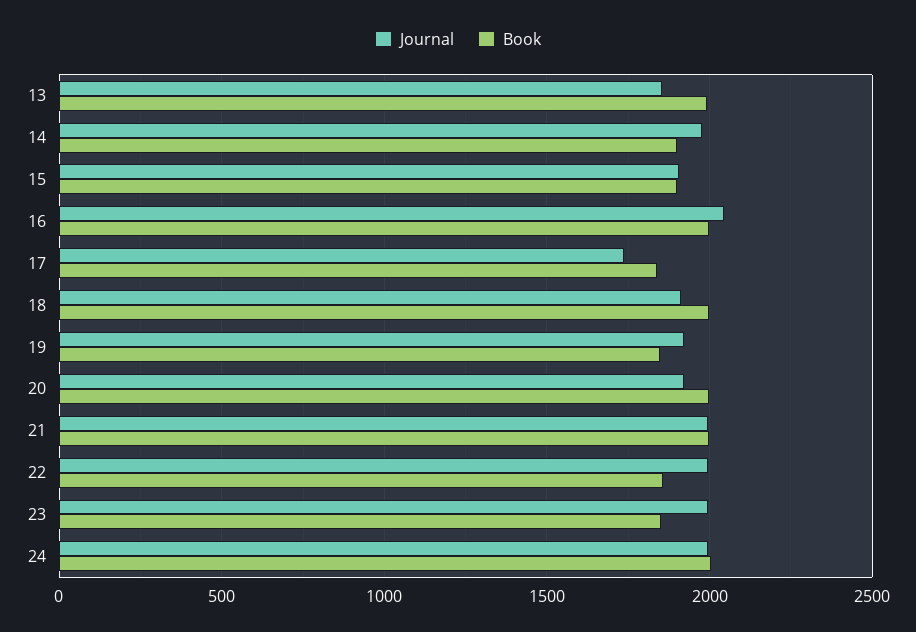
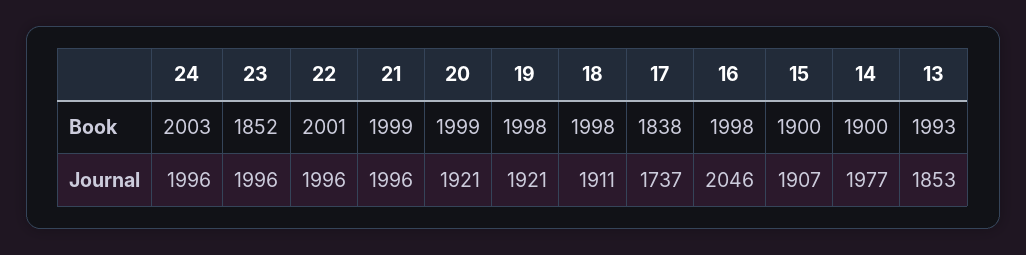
  {
    "Journal": {
      "13": 1853,
      "14": 1977,
      "15": 1907,
      "16": 2046,
      "17": 1737,
      "18": 1911,
      "19": 1921,
      "20": 1921,
      "21": 1996,
      "22": 1996,
      "23": 1996,
      "24": 1996
    },
    "Book": {
      "13": 1993,
      "14": 1900,
      "15": 1900,
      "16": 1998,
      "17": 1838,
      "18": 1998,
-     "19": 1850,
+     "19": 1998,
      "20": 1999,
      "21": 1999,
-     "22": 1850,
+     "22": 2001,
      "23": 1852,
      "24": 2003
    }
  }

